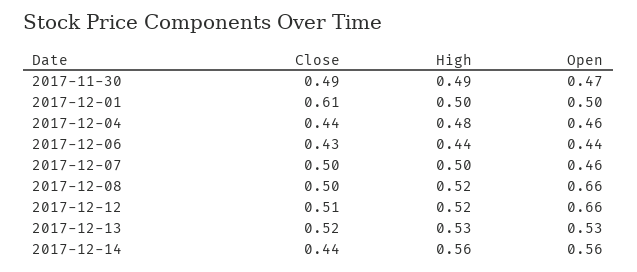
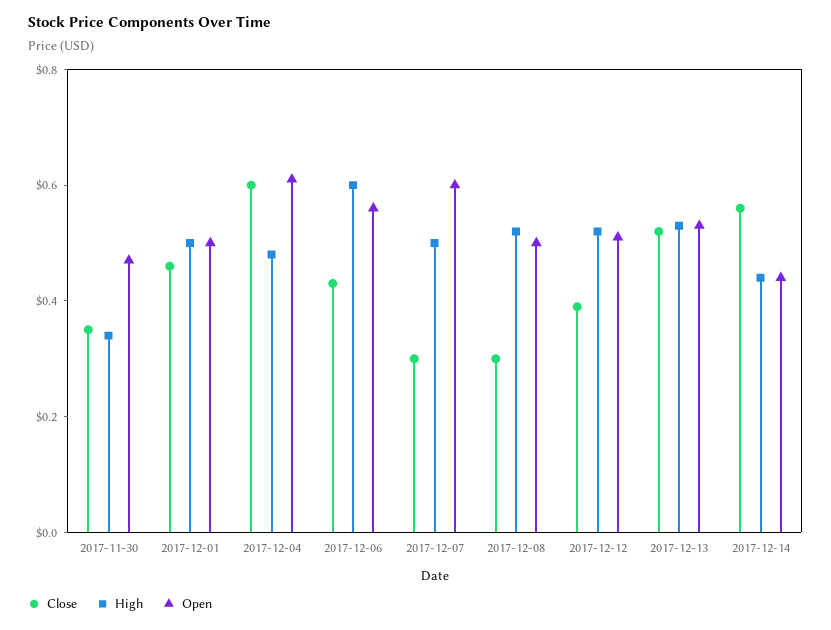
  {
    "Close": {
-     "2017-11-30": 0.49,
+     "2017-11-30": 0.35,
-     "2017-12-01": 0.61,
+     "2017-12-01": 0.45,
-     "2017-12-04": 0.44,
+     "2017-12-04": 0.6,
      "2017-12-06": 0.43,
-     "2017-12-07": 0.5,
+     "2017-12-07": 0.3,
-     "2017-12-08": 0.5,
+     "2017-12-08": 0.3,
-     "2017-12-12": 0.51,
+     "2017-12-12": 0.4,
      "2017-12-13": 0.52,
-     "2017-12-14": 0.44
+     "2017-12-14": 0.55
    },
    "High": {
-     "2017-11-30": 0.49,
+     "2017-11-30": 0.35,
      "2017-12-01": 0.5,
      "2017-12-04": 0.48,
-     "2017-12-06": 0.44,
+     "2017-12-06": 0.6,
      "2017-12-07": 0.5,
      "2017-12-08": 0.52,
      "2017-12-12": 0.52,
      "2017-12-13": 0.53,
-     "2017-12-14": 0.56
+     "2017-12-14": 0.45
    },
    "Open": {
      "2017-11-30": 0.47,
      "2017-12-01": 0.5,
-     "2017-12-04": 0.46,
+     "2017-12-04": 0.6,
-     "2017-12-06": 0.44,
+     "2017-12-06": 0.55,
-     "2017-12-07": 0.46,
+     "2017-12-07": 0.6,
-     "2017-12-08": 0.66,
+     "2017-12-08": 0.5,
-     "2017-12-12": 0.66,
+     "2017-12-12": 0.5,
      "2017-12-13": 0.53,
-     "2017-12-14": 0.56
+     "2017-12-14": 0.45
    }
  }

